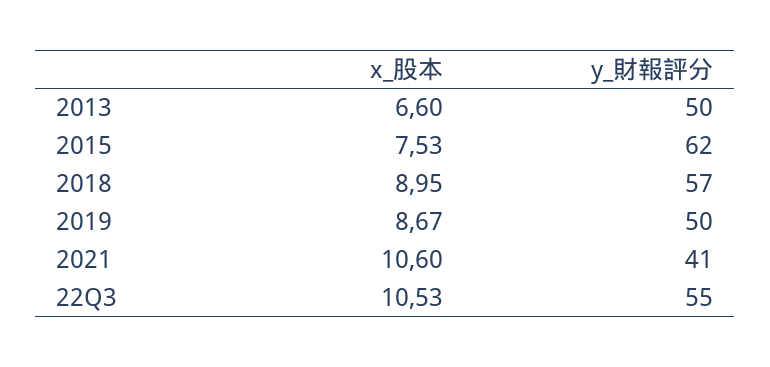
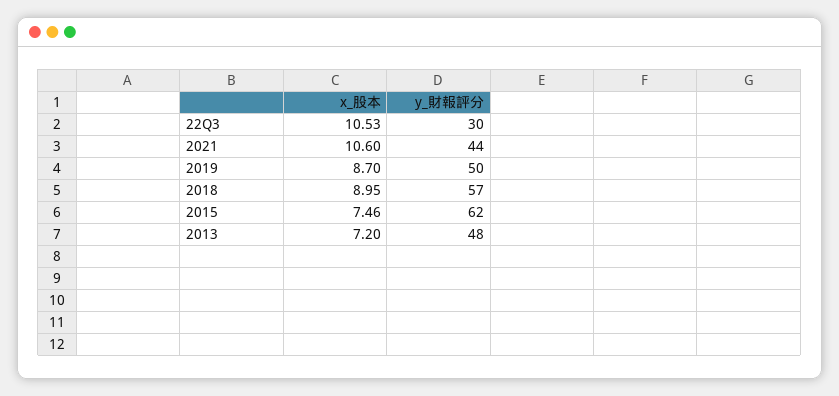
  {
    "x_股本": {
-     "2013": 6.6,
+     "2013": 7.2,
-     "2015": 7.53,
+     "2015": 7.46,
      "2018": 8.95,
-     "2019": 8.67,
+     "2019": 8.7,
      "2021": 10.6,
      "22Q3": 10.53
    },
    "y_財報評分": {
-     "2013": 50,
+     "2013": 48,
      "2015": 62,
      "2018": 57,
      "2019": 50,
-     "2021": 41,
+     "2021": 44,
-     "22Q3": 55
+     "22Q3": 30
    }
  }

